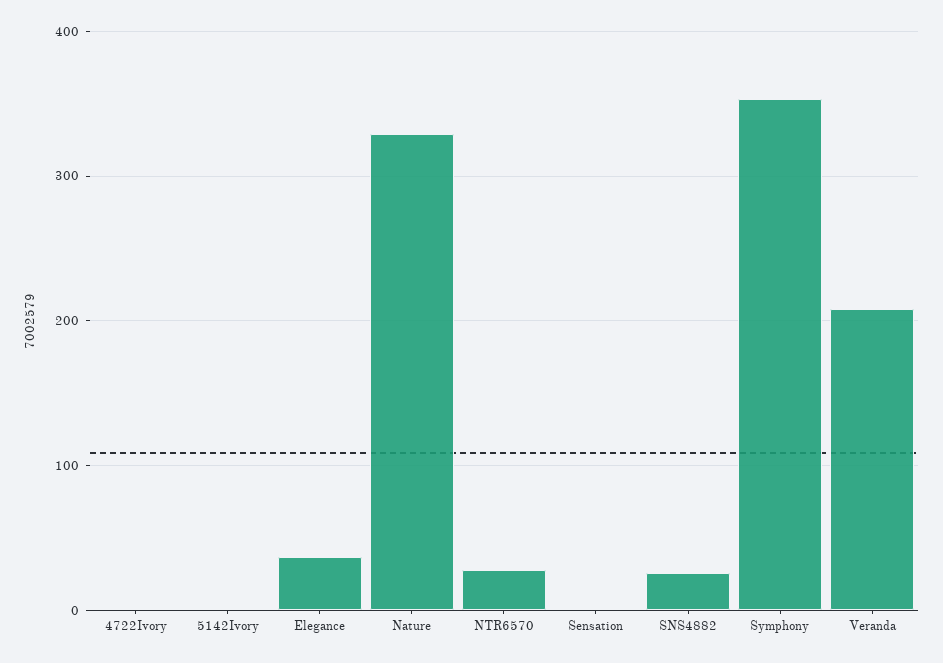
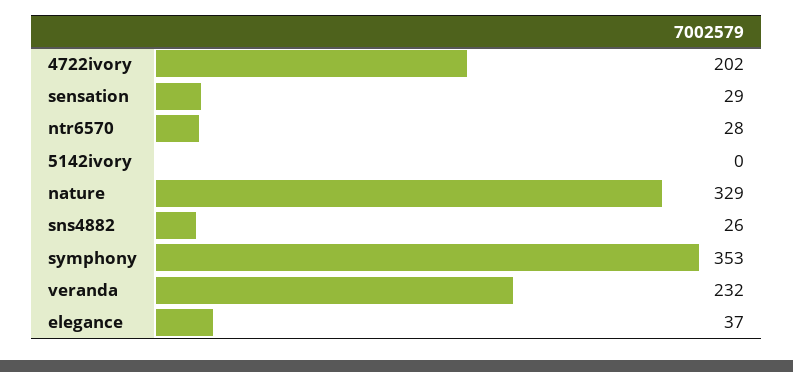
  {
-   "4722Ivory": 0,
+   "4722Ivory": 202,
    "5142Ivory": 0,
    "Elegance": 37,
    "Nature": 329,
    "NTR6570": 28,
-   "Sensation": 0,
+   "Sensation": 29,
    "SNS4882": 26,
    "Symphony": 353,
-   "Veranda": 210
+   "Veranda": 232
  }

